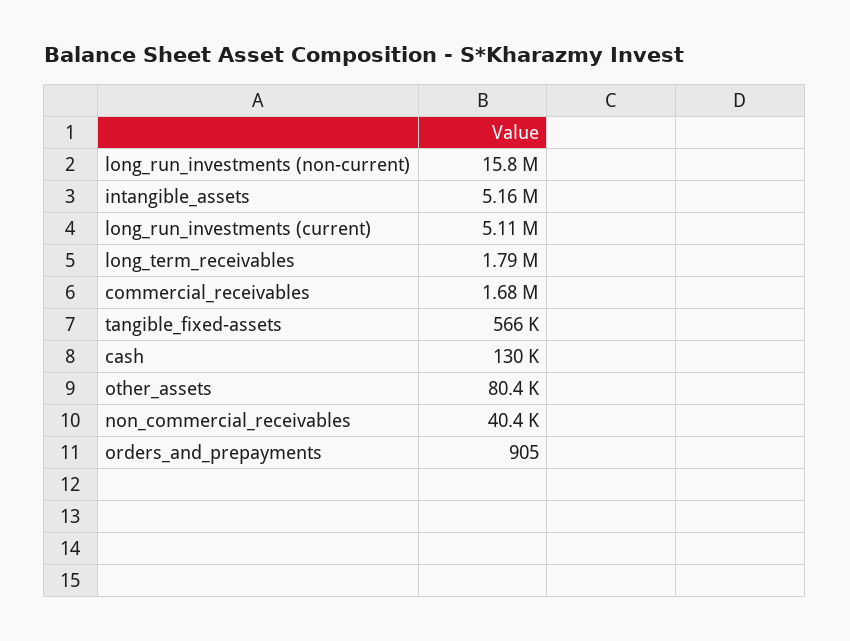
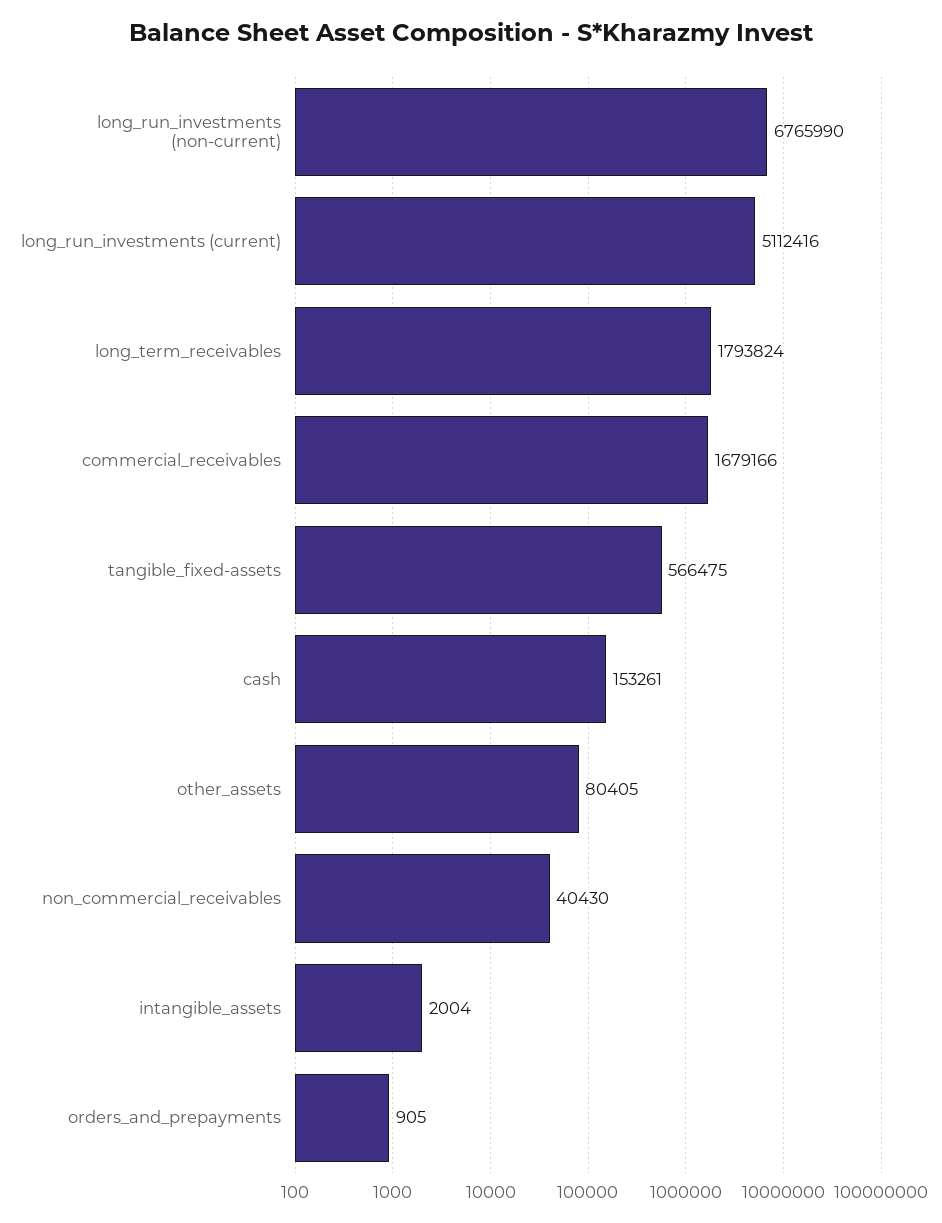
  {
-   "long_run_investments (non-current)": 15800000,
+   "long_run_investments (non-current)": 6765990,
-   "intangible_assets": 5160000,
+   "intangible_assets": 2004,
    "long_run_investments (current)": 5112416,
    "long_term_receivables": 1793824,
    "commercial_receivables": 1679166,
    "tangible_fixed-assets": 566475,
-   "cash": 130000,
+   "cash": 153261,
    "other_assets": 80405,
    "non_commercial_receivables": 40430,
    "orders_and_prepayments": 905
  }

